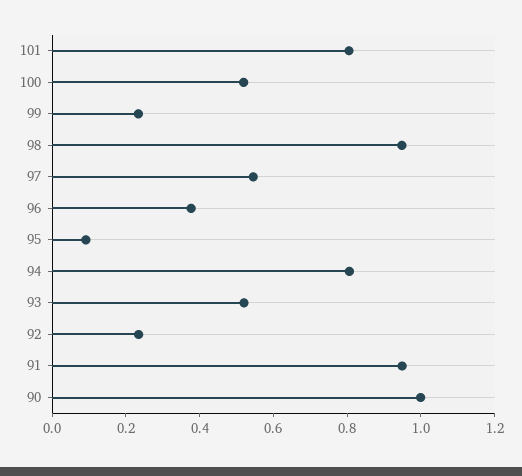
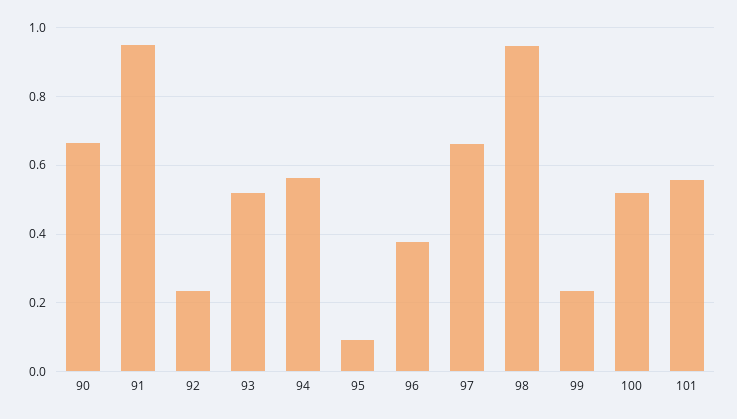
  {
-   "101": 0.8,
+   "101": 0.56,
    "100": 0.52,
    "99": 0.24,
    "98": 0.94,
-   "97": 0.55,
+   "97": 0.66,
    "96": 0.38,
    "95": 0.1,
-   "94": 0.8,
+   "94": 0.56,
    "93": 0.52,
    "92": 0.24,
    "91": 0.94,
-   "90": 1
+   "90": 0.66
  }

